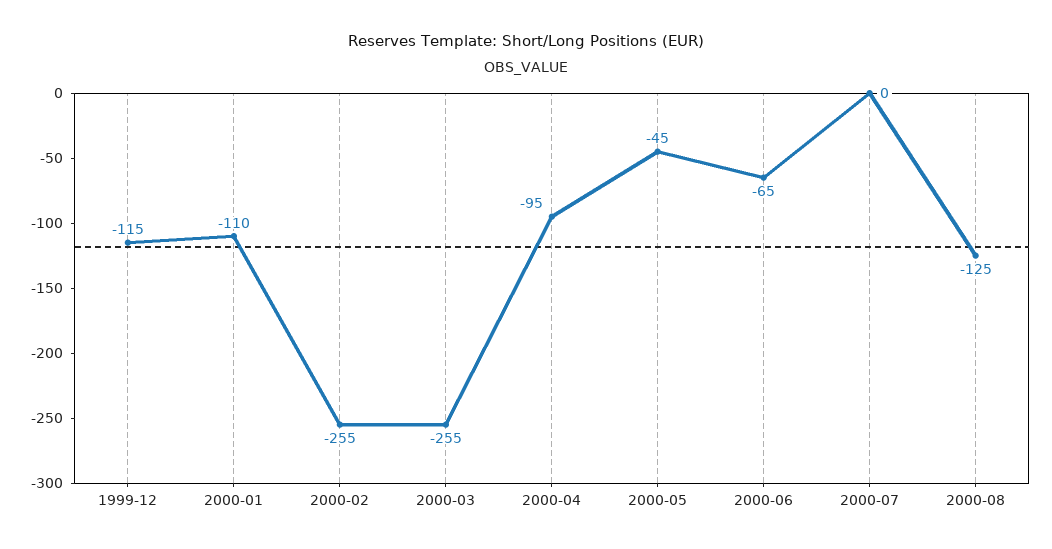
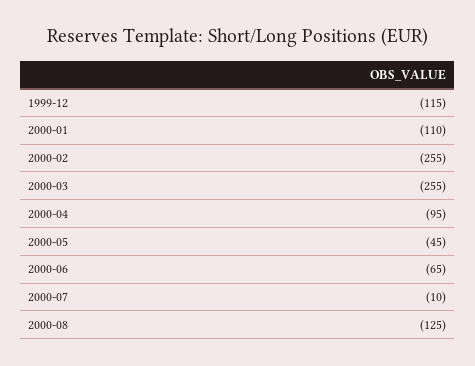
  {
    "1999-12": -115,
    "2000-01": -110,
    "2000-02": -255,
    "2000-03": -255,
    "2000-04": -95,
    "2000-05": -45,
    "2000-06": -65,
-   "2000-07": 0,
+   "2000-07": -10,
    "2000-08": -125
  }

